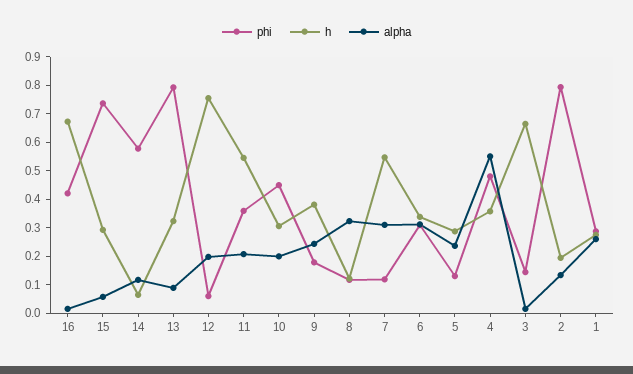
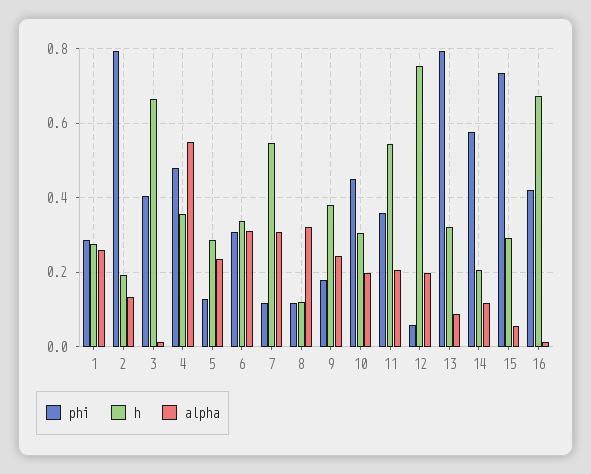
  {
    "phi": {
      "16": 0.42,
      "15": 0.74,
      "14": 0.58,
      "13": 0.8,
      "12": 0.06,
      "11": 0.36,
      "10": 0.44,
      "9": 0.18,
      "8": 0.12,
      "7": 0.12,
      "6": 0.3,
      "5": 0.12,
      "4": 0.48,
-     "3": 0.15,
+     "3": 0.4,
      "2": 0.8,
      "1": 0.28
    },
    "h": {
      "16": 0.68,
      "15": 0.3,
-     "14": 0.05,
+     "14": 0.2,
      "13": 0.32,
      "12": 0.76,
      "11": 0.54,
      "10": 0.3,
      "9": 0.38,
      "8": 0.12,
      "7": 0.54,
      "6": 0.34,
      "5": 0.28,
      "4": 0.36,
      "3": 0.66,
      "2": 0.2,
      "1": 0.28
    },
    "alpha": {
      "16": 0.02,
      "15": 0.06,
      "14": 0.12,
      "13": 0.08,
      "12": 0.2,
      "11": 0.2,
      "10": 0.2,
      "9": 0.24,
      "8": 0.32,
      "7": 0.3,
      "6": 0.32,
      "5": 0.24,
      "4": 0.56,
      "3": 0.02,
      "2": 0.14,
      "1": 0.26
    }
  }

